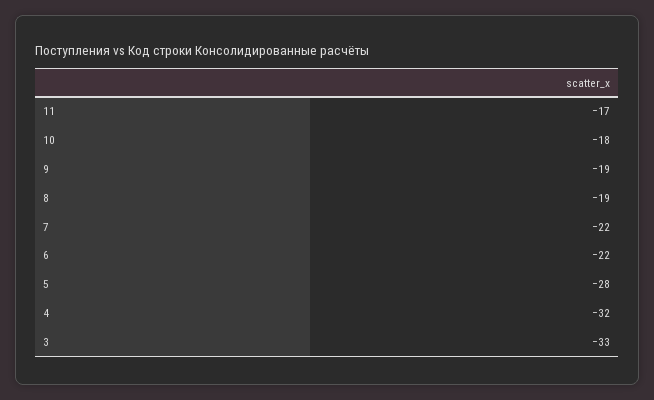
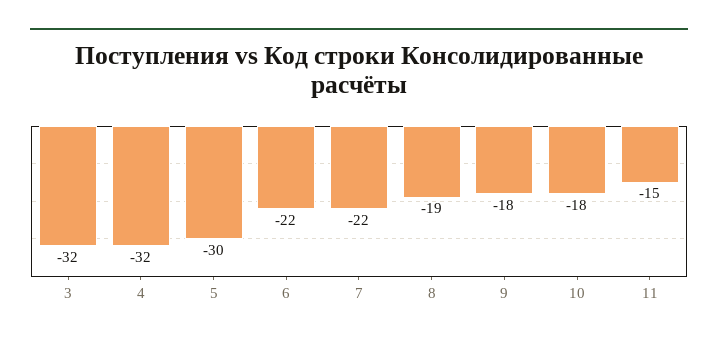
  {
-   "11": -17,
+   "11": -15,
    "10": -18,
-   "9": -19,
+   "9": -18,
    "8": -19,
    "7": -22,
    "6": -22,
-   "5": -28,
+   "5": -30,
    "4": -32,
-   "3": -33
+   "3": -32
  }

